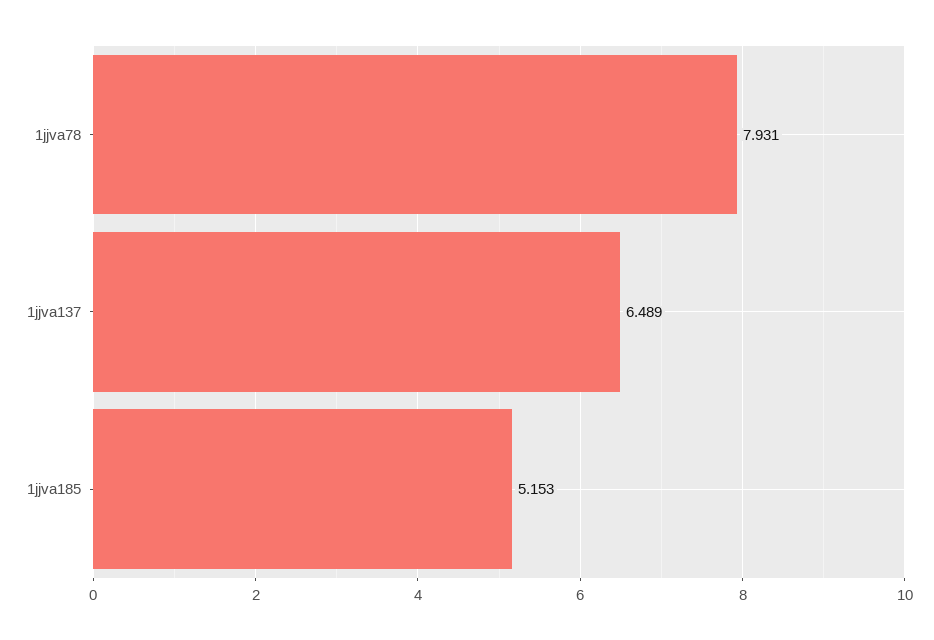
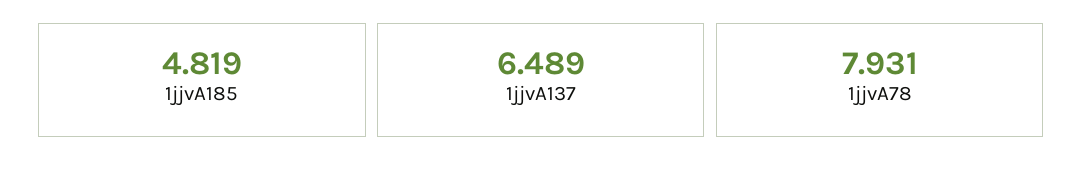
  {
    "1jjva78": 7.931,
    "1jjva137": 6.489,
-   "1jjva185": 5.153
+   "1jjva185": 4.819
  }

